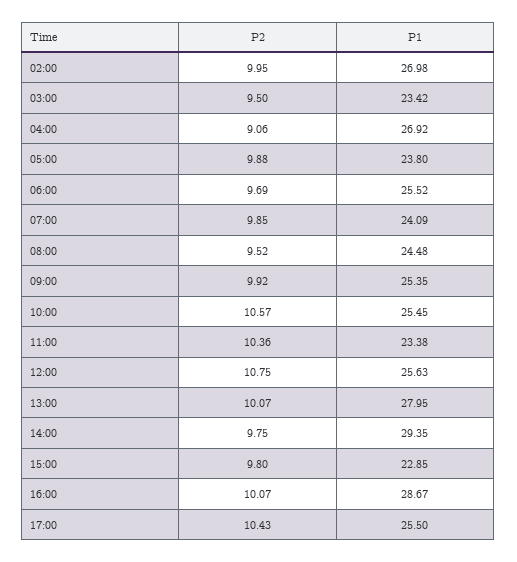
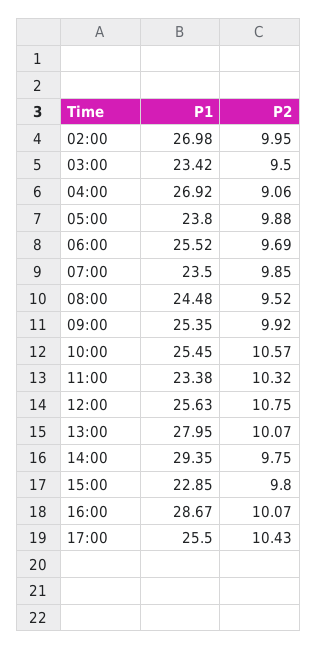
  {
    "P2": {
      "02:00": 9.95,
      "03:00": 9.5,
      "04:00": 9.06,
      "05:00": 9.88,
      "06:00": 9.69,
      "07:00": 9.85,
      "08:00": 9.52,
      "09:00": 9.92,
      "10:00": 10.57,
-     "11:00": 10.36,
+     "11:00": 10.32,
      "12:00": 10.75,
      "13:00": 10.07,
      "14:00": 9.75,
      "15:00": 9.8,
      "16:00": 10.07,
      "17:00": 10.43
    },
    "P1": {
      "02:00": 26.98,
      "03:00": 23.42,
      "04:00": 26.92,
      "05:00": 23.8,
      "06:00": 25.52,
-     "07:00": 24.09,
+     "07:00": 23.5,
      "08:00": 24.48,
      "09:00": 25.35,
      "10:00": 25.45,
      "11:00": 23.38,
      "12:00": 25.63,
      "13:00": 27.95,
      "14:00": 29.35,
      "15:00": 22.85,
      "16:00": 28.67,
      "17:00": 25.5
    }
  }

